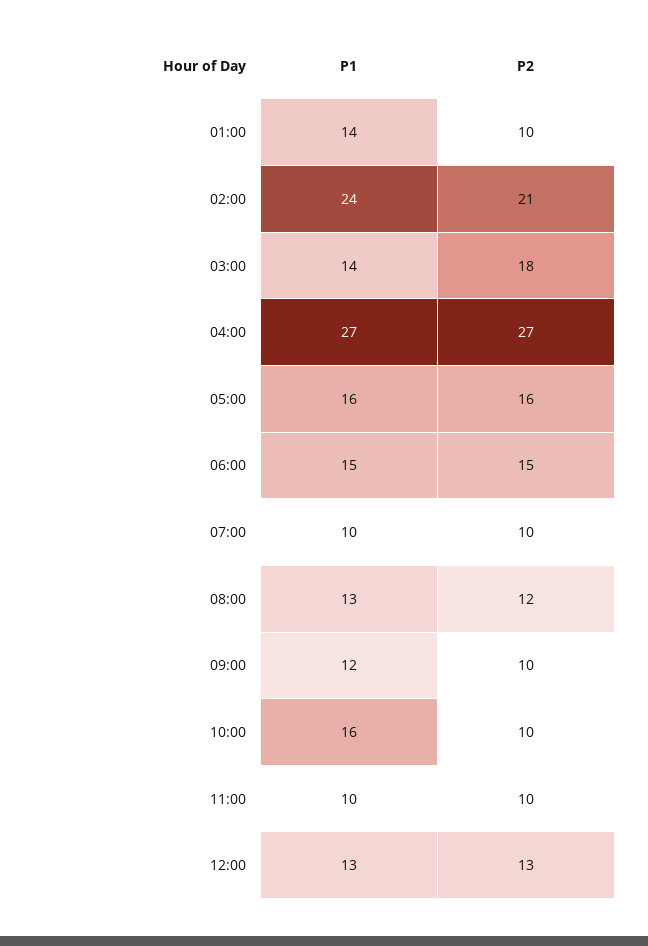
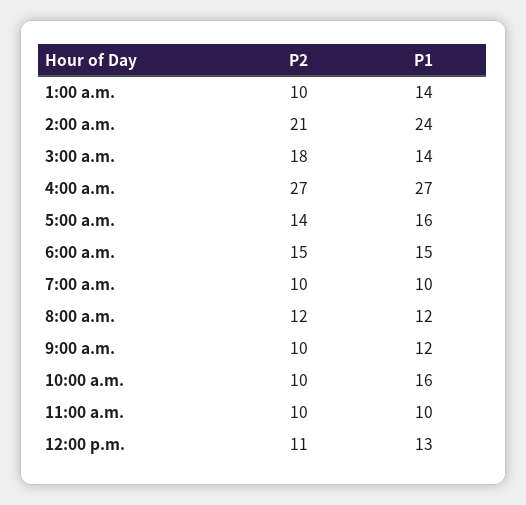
  {
    "P1": {
      "01:00": 14,
      "02:00": 24,
      "03:00": 14,
      "04:00": 27,
      "05:00": 16,
      "06:00": 15,
      "07:00": 10,
-     "08:00": 13,
+     "08:00": 12,
      "09:00": 12,
      "10:00": 16,
      "11:00": 10,
      "12:00": 13
    },
    "P2": {
      "01:00": 10,
      "02:00": 21,
      "03:00": 18,
      "04:00": 27,
-     "05:00": 16,
+     "05:00": 14,
      "06:00": 15,
      "07:00": 10,
      "08:00": 12,
      "09:00": 10,
      "10:00": 10,
      "11:00": 10,
-     "12:00": 13
+     "12:00": 11
    }
  }

